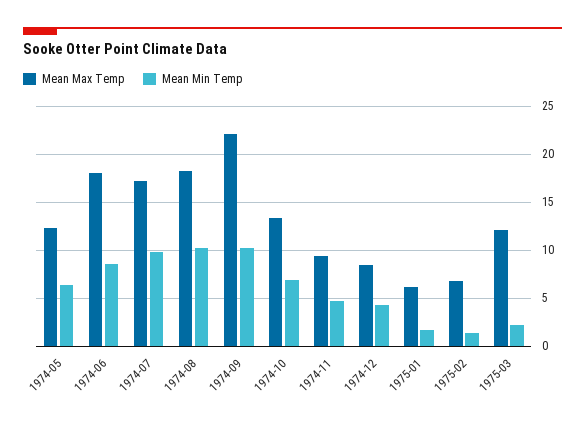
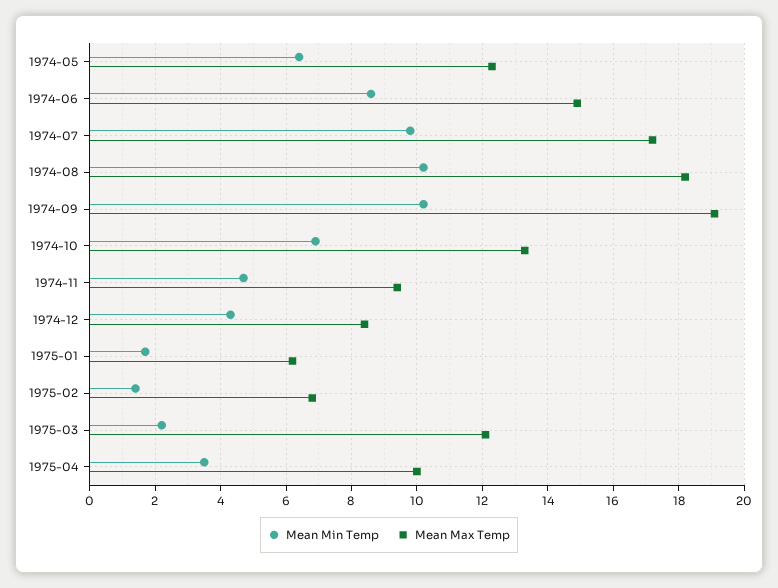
  {
    "Mean Max Temp": {
      "1974-05": 12.5,
-     "1974-06": 18,
+     "1974-06": 15,
      "1974-07": 17,
      "1974-08": 18,
-     "1974-09": 22,
+     "1974-09": 19,
      "1974-10": 13.5,
      "1974-11": 9.5,
      "1974-12": 8.5,
      "1975-01": 6,
      "1975-02": 7,
-     "1975-03": 12
+     "1975-03": 12,
+     "1975-04": 10
    },
    "Mean Min Temp": {
      "1974-05": 6.5,
      "1974-06": 8.5,
      "1974-07": 10,
      "1974-08": 10,
      "1974-09": 10,
      "1974-10": 7,
      "1974-11": 4.5,
      "1974-12": 4.5,
      "1975-01": 1.5,
      "1975-02": 1.5,
-     "1975-03": 2
+     "1975-03": 2,
+     "1975-04": 3.5
    }
  }

